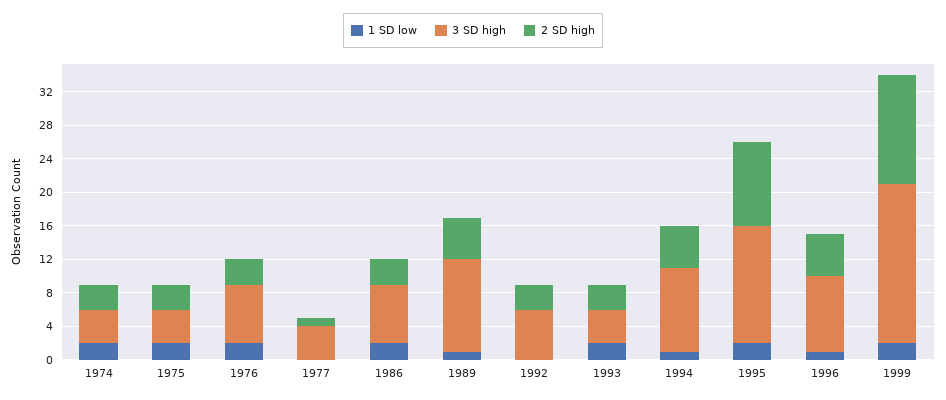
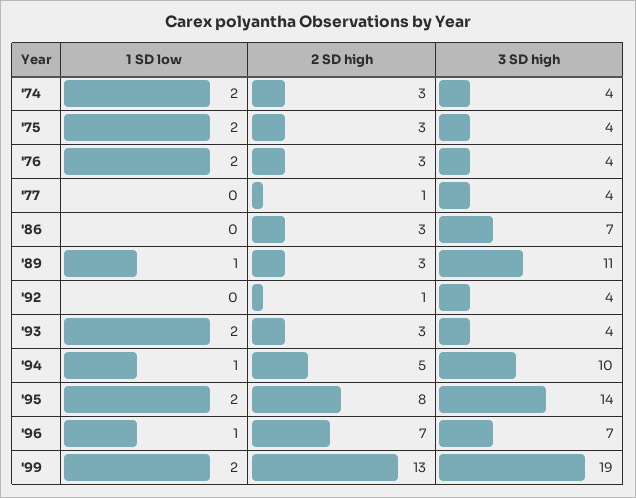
  {
    "1 SD low": {
      "1974": 2,
      "1975": 2,
      "1976": 2,
      "1977": 0,
-     "1986": 2,
+     "1986": 0,
      "1989": 1,
      "1992": 0,
      "1993": 2,
      "1994": 1,
      "1995": 2,
      "1996": 1,
      "1999": 2
    },
    "3 SD high": {
      "1974": 4,
      "1975": 4,
-     "1976": 7,
+     "1976": 4,
      "1977": 4,
      "1986": 7,
      "1989": 11,
-     "1992": 6,
+     "1992": 4,
      "1993": 4,
      "1994": 10,
      "1995": 14,
-     "1996": 9,
+     "1996": 7,
      "1999": 19
    },
    "2 SD high": {
      "1974": 3,
      "1975": 3,
      "1976": 3,
      "1977": 1,
      "1986": 3,
-     "1989": 5,
+     "1989": 3,
-     "1992": 3,
+     "1992": 1,
      "1993": 3,
      "1994": 5,
-     "1995": 10,
+     "1995": 8,
-     "1996": 5,
+     "1996": 7,
      "1999": 13
    }
  }

